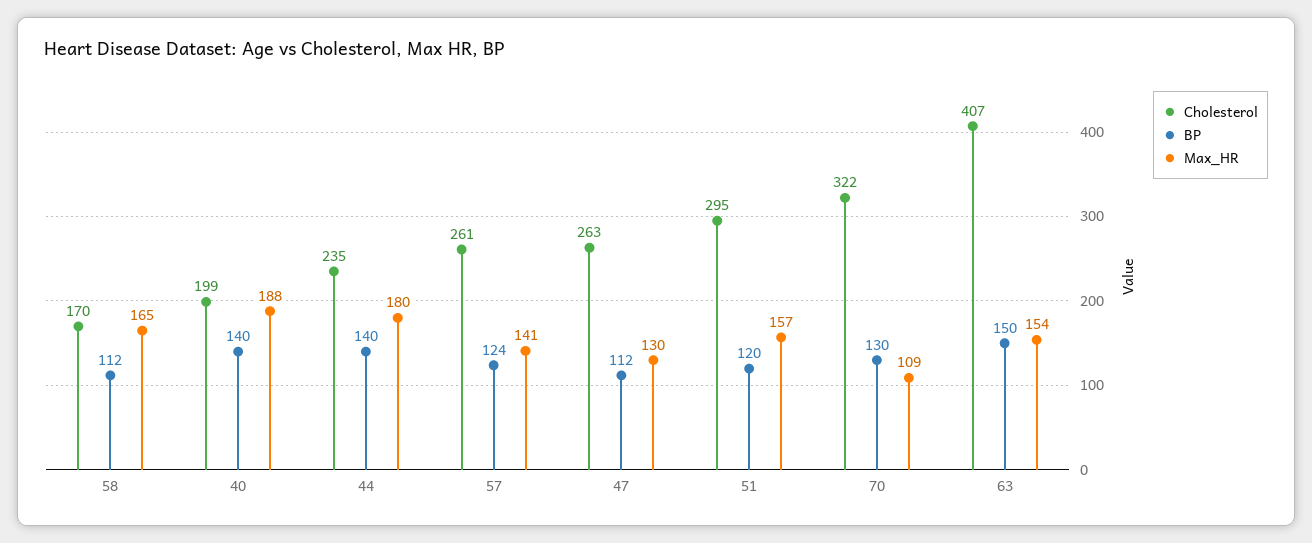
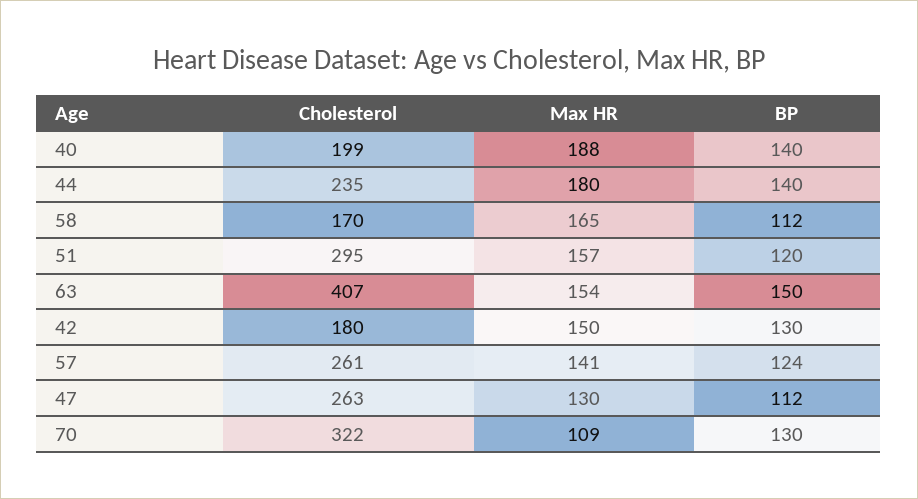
  {
    "Cholesterol": {
      "58": 170,
      "40": 199,
      "44": 235,
      "57": 261,
      "47": 263,
      "51": 295,
      "70": 322,
-     "63": 407
+     "63": 407,
+     "42": 180
    },
    "BP": {
      "58": 112,
      "40": 140,
      "44": 140,
      "57": 124,
      "47": 112,
      "51": 120,
      "70": 130,
-     "63": 150
+     "63": 150,
+     "42": 130
    },
    "Max_HR": {
      "58": 165,
      "40": 188,
      "44": 180,
      "57": 141,
      "47": 130,
      "51": 157,
      "70": 109,
-     "63": 154
+     "63": 154,
+     "42": 150
    }
  }

